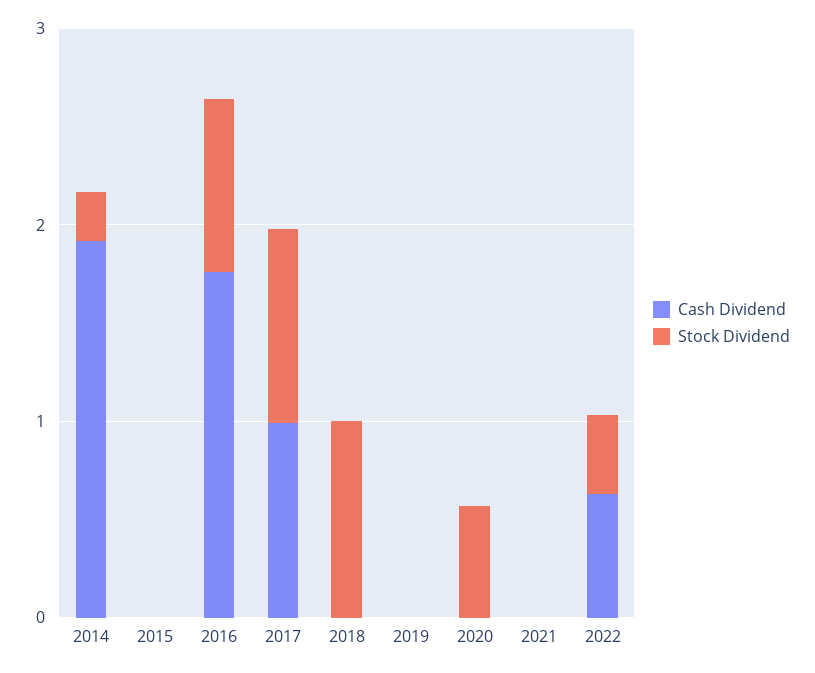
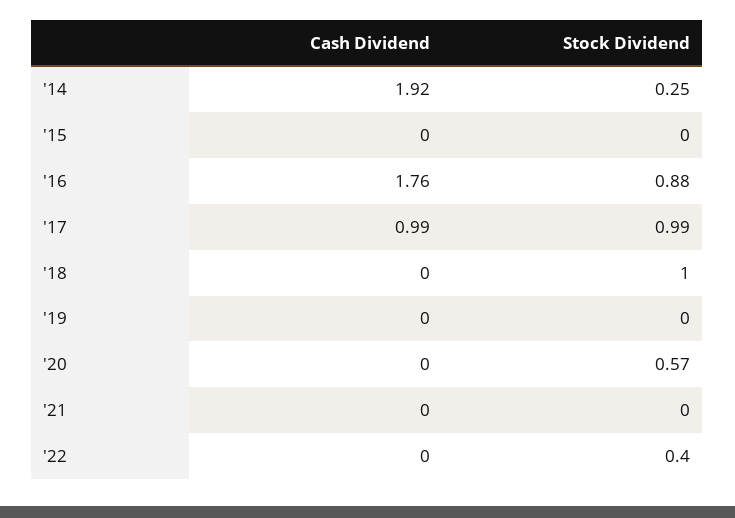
  {
    "Cash Dividend": {
      "2014": 1.92,
      "2015": 0,
      "2016": 1.76,
      "2017": 0.99,
      "2018": 0,
      "2019": 0,
      "2020": 0,
      "2021": 0,
-     "2022": 0.6
+     "2022": 0
    },
    "Stock Dividend": {
      "2014": 0.25,
      "2015": 0,
      "2016": 0.88,
      "2017": 0.99,
      "2018": 1,
      "2019": 0,
      "2020": 0.57,
      "2021": 0,
      "2022": 0.4
    }
  }

